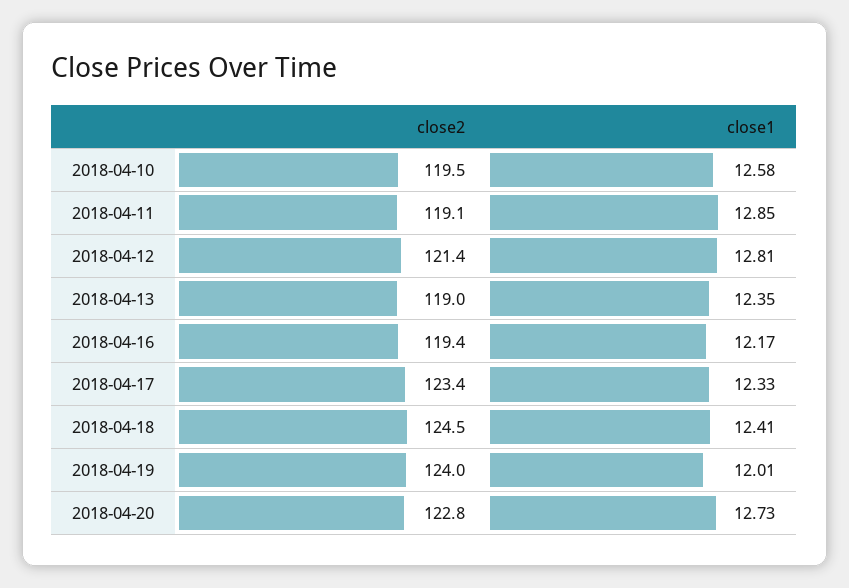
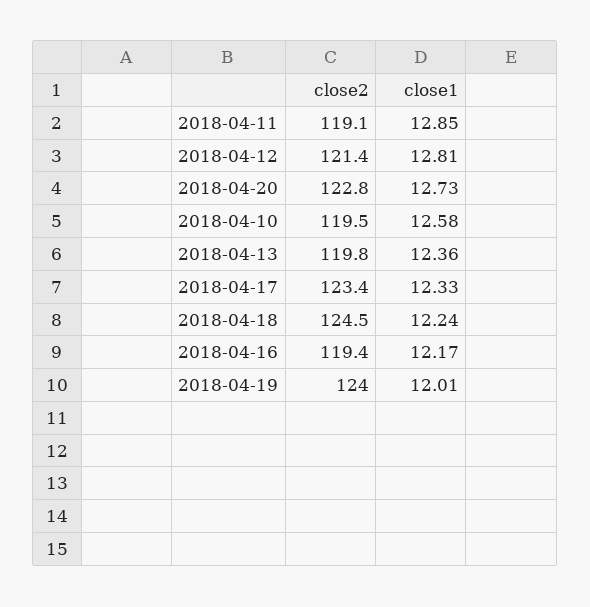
  {
    "close2": {
      "2018-04-10": 119.5,
      "2018-04-11": 119.1,
      "2018-04-12": 121.4,
-     "2018-04-13": 119,
+     "2018-04-13": 119.8,
      "2018-04-16": 119.4,
      "2018-04-17": 123.4,
      "2018-04-18": 124.5,
      "2018-04-19": 124,
      "2018-04-20": 122.8
    },
    "close1": {
      "2018-04-10": 12.58,
      "2018-04-11": 12.85,
      "2018-04-12": 12.81,
-     "2018-04-13": 12.35,
+     "2018-04-13": 12.36,
      "2018-04-16": 12.17,
      "2018-04-17": 12.33,
-     "2018-04-18": 12.41,
+     "2018-04-18": 12.24,
      "2018-04-19": 12.01,
      "2018-04-20": 12.73
    }
  }

